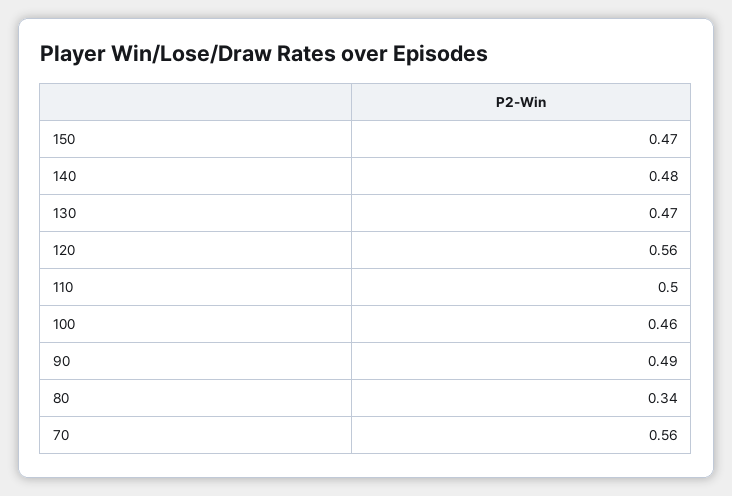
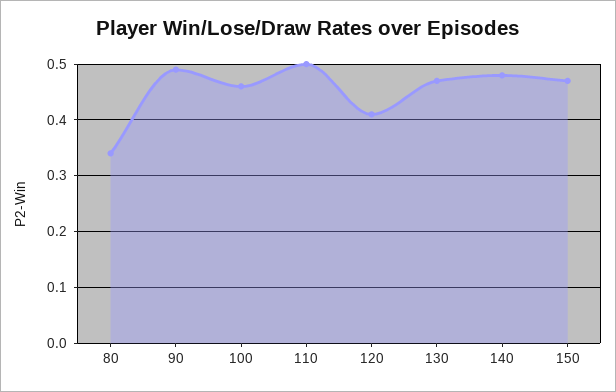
  {
    "150": 0.47,
    "140": 0.48,
    "130": 0.47,
-   "120": 0.56,
+   "120": 0.4,
    "110": 0.5,
    "100": 0.46,
    "90": 0.49,
-   "80": 0.34,
+   "80": 0.34
-   "70": 0.56
  }

